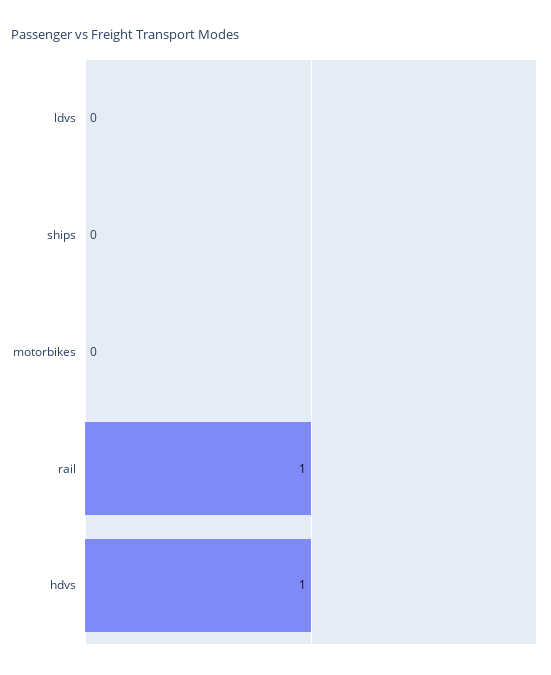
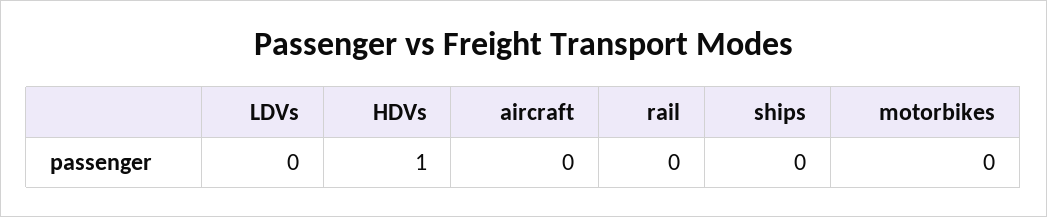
  {
    "ldvs": 0,
    "ships": 0,
    "motorbikes": 0,
-   "rail": 1,
+   "rail": 0,
-   "hdvs": 1
+   "hdvs": 1,
+   "aircraft": 0
  }

